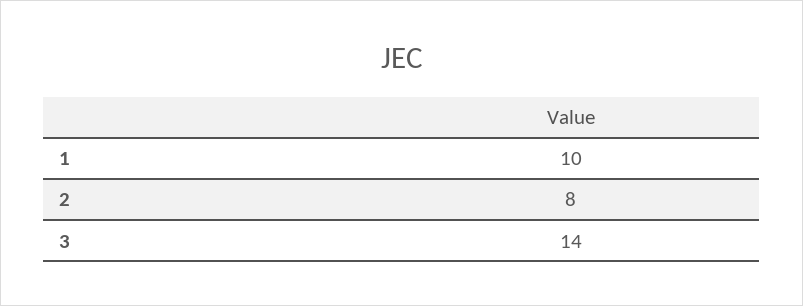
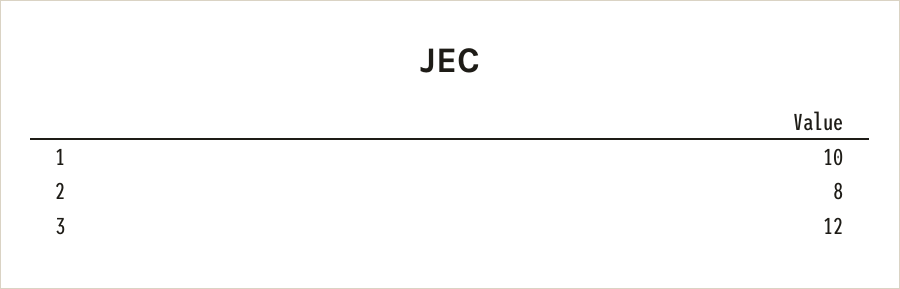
  {
    "1": 10,
    "2": 8,
-   "3": 14
+   "3": 12
  }

